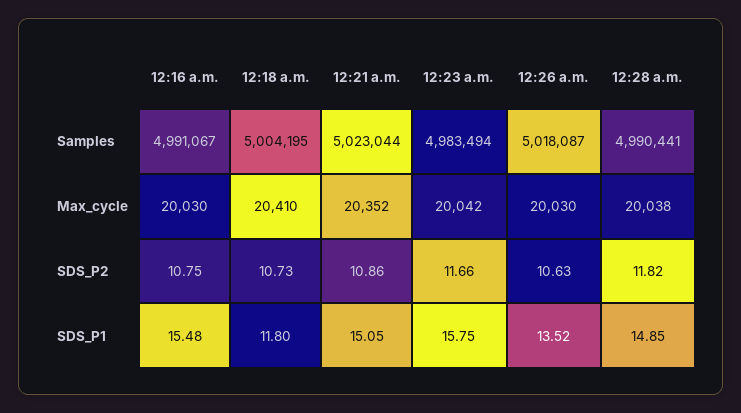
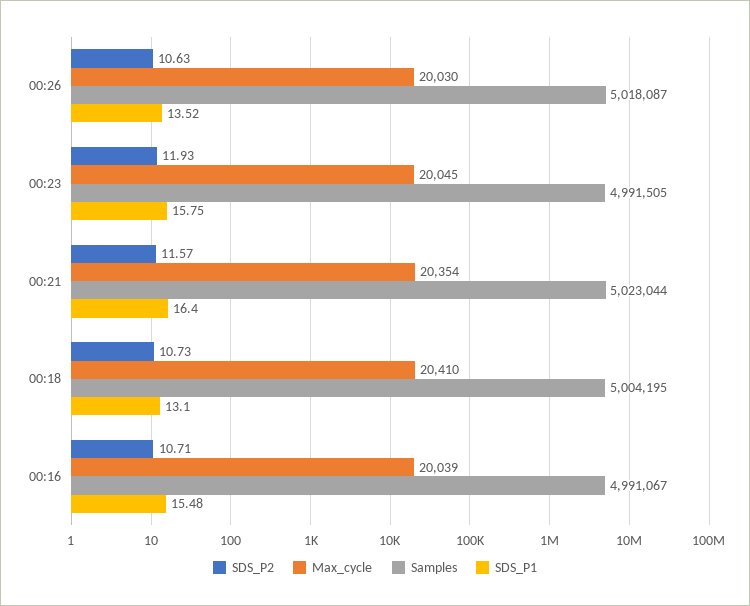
  {
    "Samples": {
      "12:16 a.m.": 4991067,
      "12:18 a.m.": 5004195,
      "12:21 a.m.": 5023044,
-     "12:23 a.m.": 4983494,
+     "12:23 a.m.": 4991505,
-     "12:26 a.m.": 5018087,
+     "12:26 a.m.": 5018087
-     "12:28 a.m.": 4990441
    },
    "Max_cycle": {
-     "12:16 a.m.": 20030,
+     "12:16 a.m.": 20039,
      "12:18 a.m.": 20410,
-     "12:21 a.m.": 20352,
+     "12:21 a.m.": 20354,
-     "12:23 a.m.": 20042,
+     "12:23 a.m.": 20045,
-     "12:26 a.m.": 20030,
+     "12:26 a.m.": 20030
-     "12:28 a.m.": 20038
    },
    "SDS_P2": {
-     "12:16 a.m.": 10.75,
+     "12:16 a.m.": 10.71,
      "12:18 a.m.": 10.73,
-     "12:21 a.m.": 10.86,
+     "12:21 a.m.": 11.57,
-     "12:23 a.m.": 11.66,
+     "12:23 a.m.": 11.93,
-     "12:26 a.m.": 10.63,
+     "12:26 a.m.": 10.63
-     "12:28 a.m.": 11.82
    },
    "SDS_P1": {
      "12:16 a.m.": 15.48,
-     "12:18 a.m.": 11.8,
+     "12:18 a.m.": 13.1,
-     "12:21 a.m.": 15.05,
+     "12:21 a.m.": 16.4,
      "12:23 a.m.": 15.75,
-     "12:26 a.m.": 13.52,
+     "12:26 a.m.": 13.52
-     "12:28 a.m.": 14.85
    }
  }

